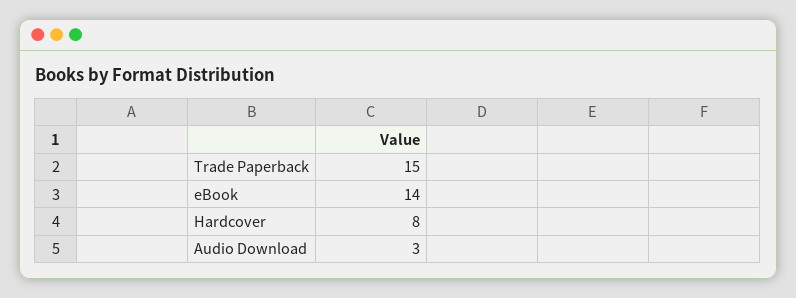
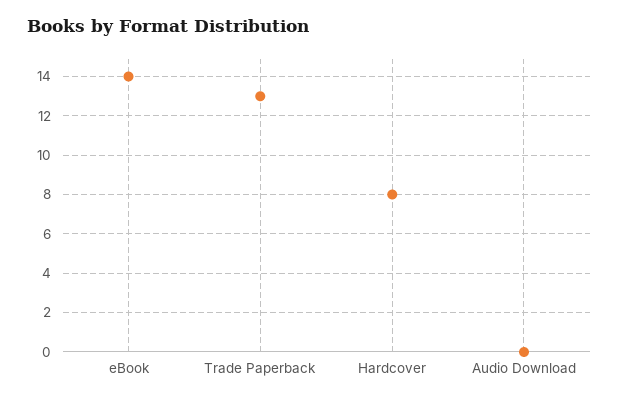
  {
-   "Trade Paperback": 15,
+   "Trade Paperback": 13,
    "eBook": 14,
    "Hardcover": 8,
-   "Audio Download": 3
+   "Audio Download": 0
  }

